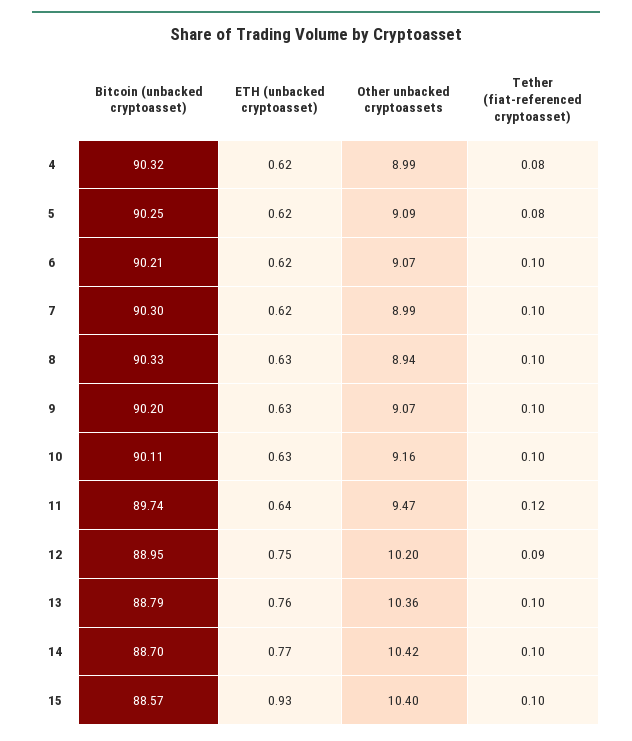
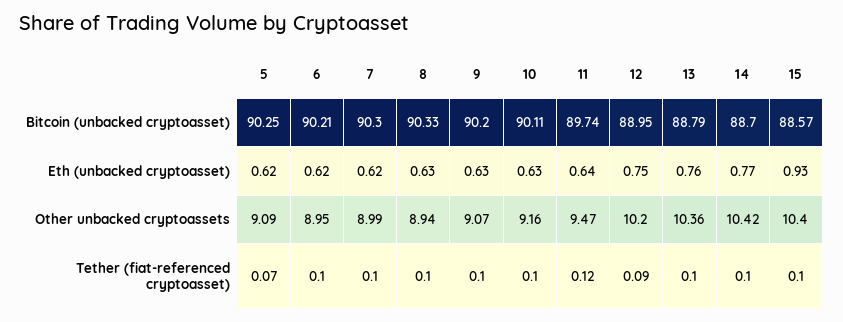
  {
    "Bitcoin (unbacked cryptoasset)": {
-     "4": 90.32,
      "5": 90.25,
      "6": 90.21,
      "7": 90.3,
      "8": 90.33,
      "9": 90.2,
      "10": 90.11,
      "11": 89.74,
      "12": 88.95,
      "13": 88.79,
      "14": 88.7,
      "15": 88.57
    },
    "ETH (unbacked cryptoasset)": {
-     "4": 0.62,
      "5": 0.62,
      "6": 0.62,
      "7": 0.62,
      "8": 0.63,
      "9": 0.63,
      "10": 0.63,
      "11": 0.64,
      "12": 0.75,
      "13": 0.76,
      "14": 0.77,
      "15": 0.93
    },
    "Other unbacked cryptoassets": {
-     "4": 8.99,
      "5": 9.09,
-     "6": 9.07,
+     "6": 8.95,
      "7": 8.99,
      "8": 8.94,
      "9": 9.07,
      "10": 9.16,
      "11": 9.47,
      "12": 10.2,
      "13": 10.36,
      "14": 10.42,
      "15": 10.4
    },
    "Tether (fiat-referenced cryptoasset)": {
-     "4": 0.08,
-     "5": 0.08,
+     "5": 0.07,
      "6": 0.1,
      "7": 0.1,
      "8": 0.1,
      "9": 0.1,
      "10": 0.1,
      "11": 0.12,
      "12": 0.09,
      "13": 0.1,
      "14": 0.1,
      "15": 0.1
    }
  }

